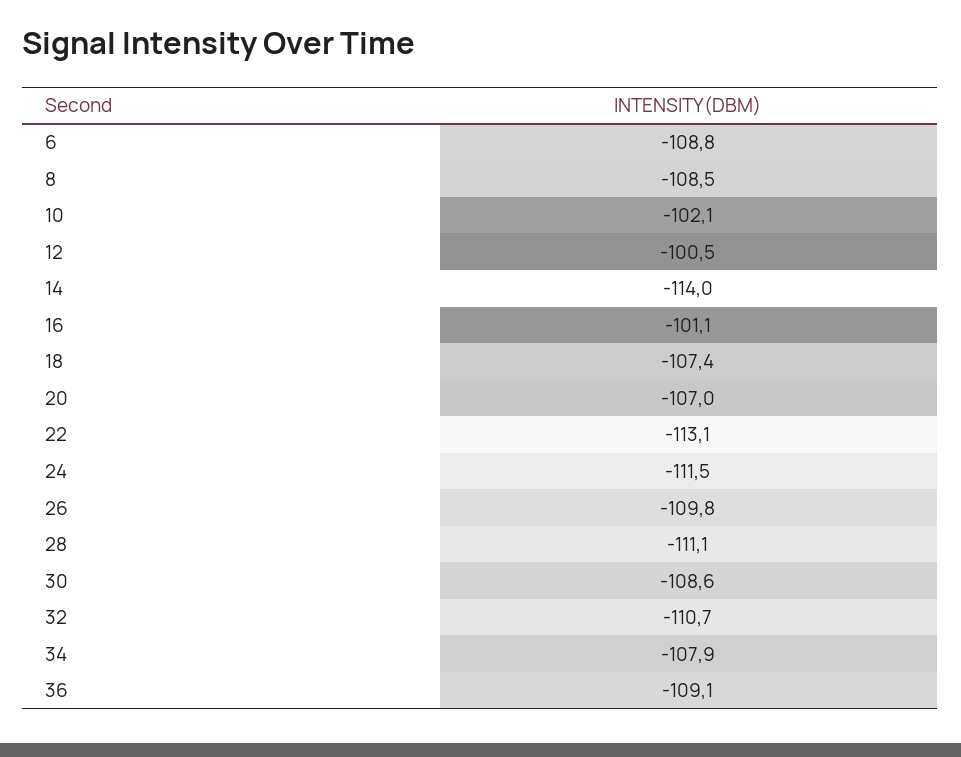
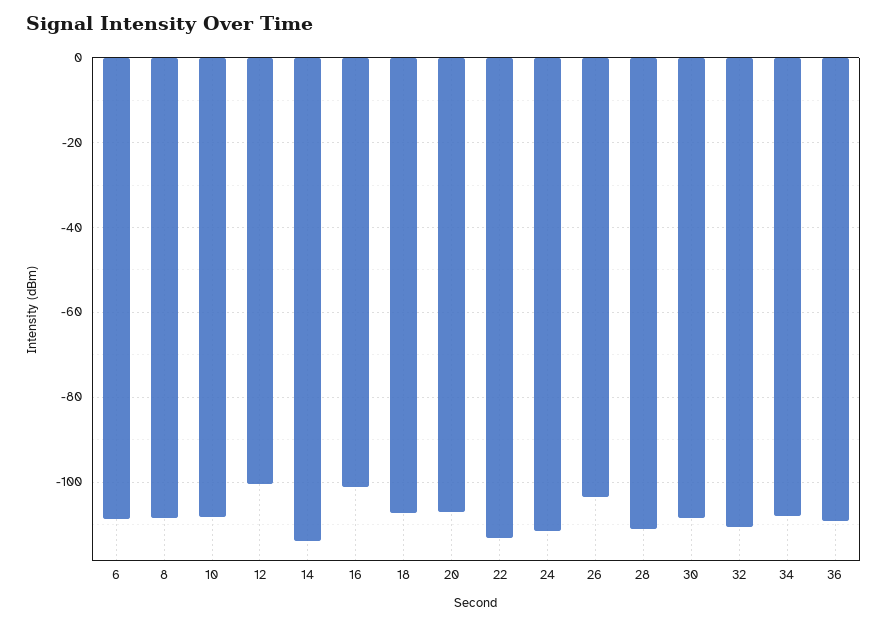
  {
    "6": -108.8,
    "8": -108.5,
-   "10": -102.1,
+   "10": -108,
    "12": -100.5,
    "14": -114,
    "16": -101.1,
    "18": -107.4,
    "20": -107,
    "22": -113.1,
    "24": -111.5,
-   "26": -109.8,
+   "26": -104,
    "28": -111.1,
    "30": -108.6,
    "32": -110.7,
    "34": -107.9,
    "36": -109.1
  }

